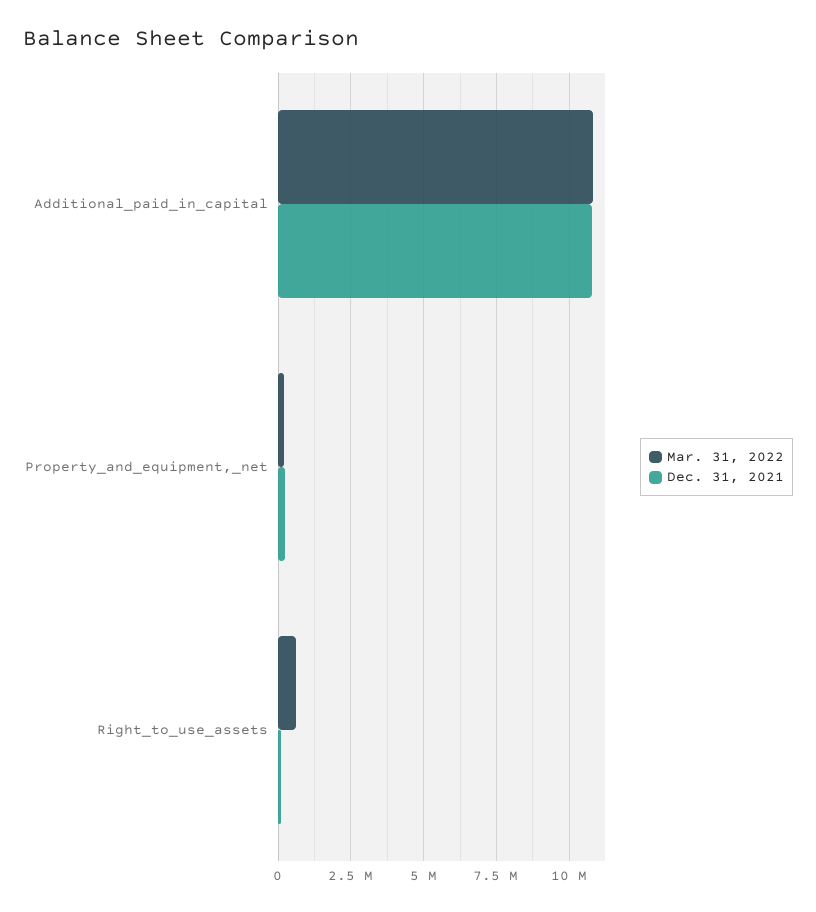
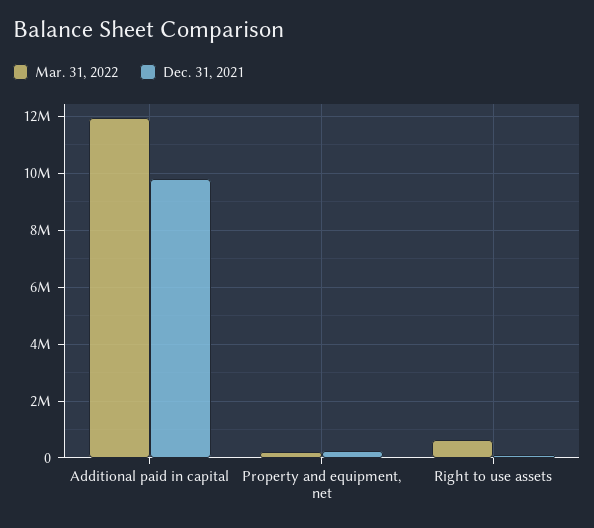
  {
    "Mar. 31, 2022": {
-     "Additional_paid_in_capital": 10750000,
+     "Additional_paid_in_capital": 12000000,
      "Property_and_equipment,_net": 250000,
      "Right_to_use_assets": 500000
    },
    "Dec. 31, 2021": {
-     "Additional_paid_in_capital": 10750000,
+     "Additional_paid_in_capital": 9750000,
      "Property_and_equipment,_net": 250000,
      "Right_to_use_assets": 0
    }
  }

